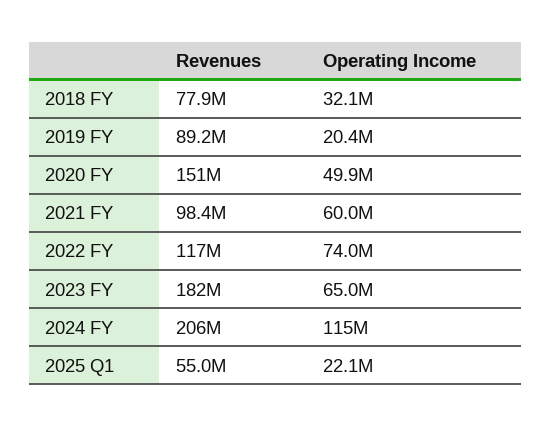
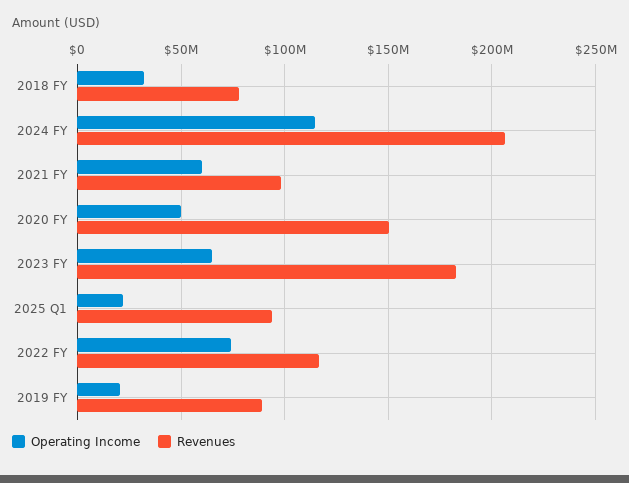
  {
    "Revenues": {
      "2018 FY": 77900000,
      "2019 FY": 89200000,
      "2020 FY": 151000000,
      "2021 FY": 98400000,
      "2022 FY": 117000000,
      "2023 FY": 182000000,
      "2024 FY": 206000000,
-     "2025 Q1": 55000000
+     "2025 Q1": 95000000
    },
    "Operating Income": {
      "2018 FY": 32100000,
      "2019 FY": 20400000,
      "2020 FY": 49900000,
      "2021 FY": 60000000,
      "2022 FY": 74000000,
      "2023 FY": 65000000,
      "2024 FY": 115000000,
      "2025 Q1": 22100000
    }
  }

